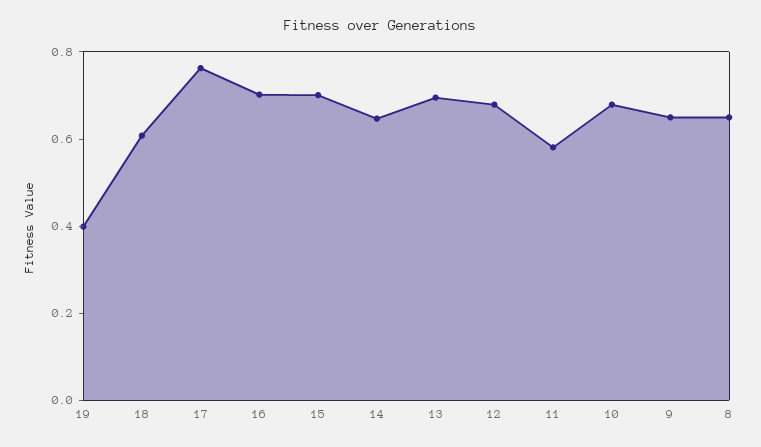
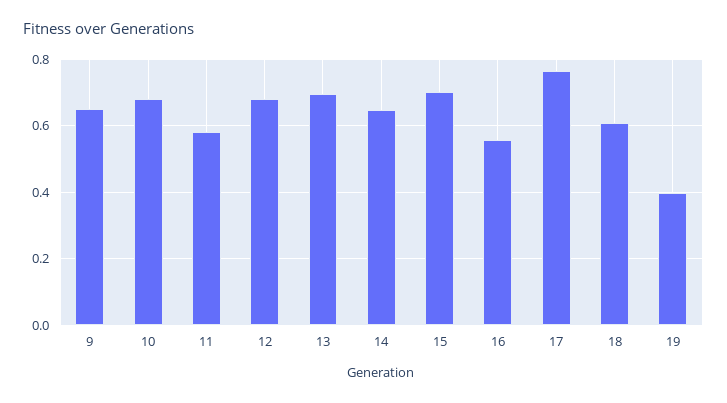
  {
    "19": 0.4,
    "18": 0.6,
    "17": 0.76,
-   "16": 0.7,
+   "16": 0.56,
    "15": 0.7,
    "14": 0.64,
    "13": 0.7,
    "12": 0.68,
    "11": 0.58,
    "10": 0.68,
-   "9": 0.66,
+   "9": 0.66
-   "8": 0.65
  }

